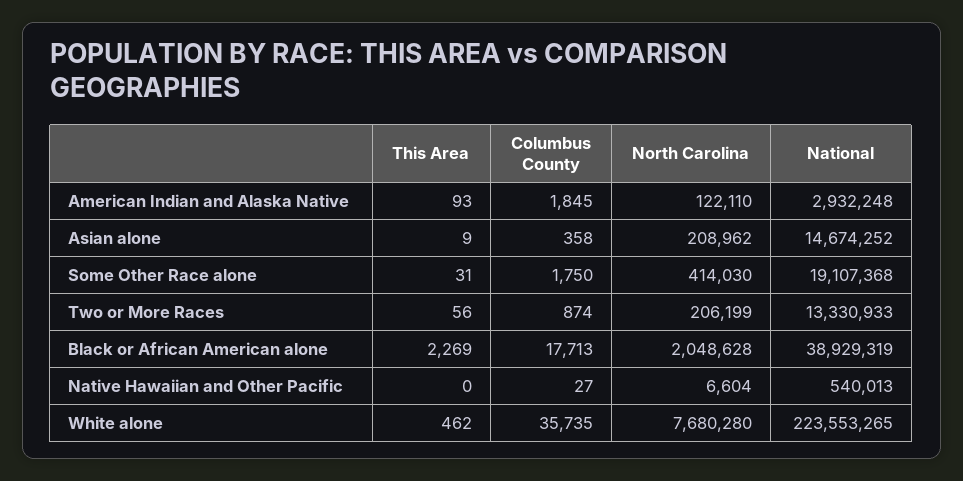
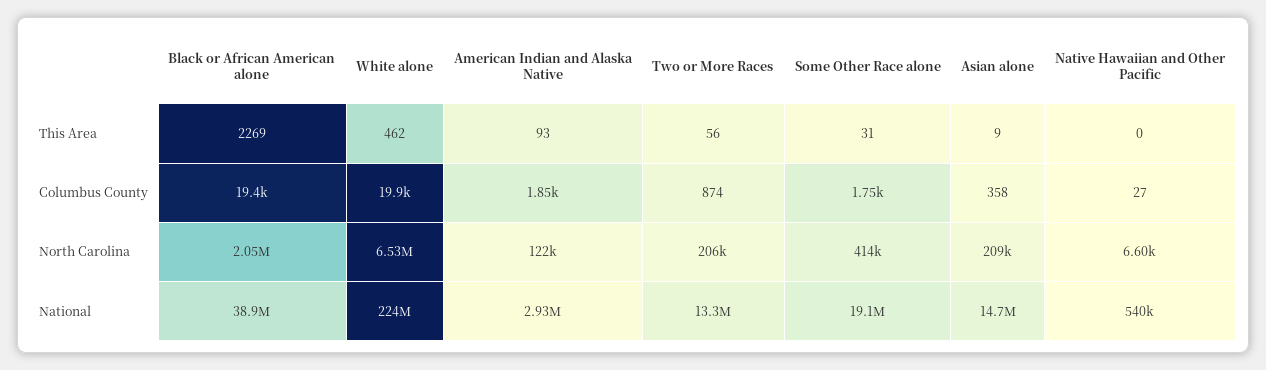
  {
    "This Area": {
      "American Indian and Alaska Native": 93,
      "Asian alone": 9,
      "Some Other Race alone": 31,
      "Two or More Races": 56,
      "Black or African American alone": 2269,
      "Native Hawaiian and Other Pacific": 0,
      "White alone": 462
    },
    "Columbus County": {
      "American Indian and Alaska Native": 1845,
      "Asian alone": 358,
      "Some Other Race alone": 1750,
      "Two or More Races": 874,
-     "Black or African American alone": 17713,
+     "Black or African American alone": 19400,
      "Native Hawaiian and Other Pacific": 27,
-     "White alone": 35735
+     "White alone": 19900
    },
    "North Carolina": {
      "American Indian and Alaska Native": 122110,
      "Asian alone": 208962,
      "Some Other Race alone": 414030,
      "Two or More Races": 206199,
      "Black or African American alone": 2048628,
      "Native Hawaiian and Other Pacific": 6604,
-     "White alone": 7680280
+     "White alone": 6530000
    },
    "National": {
      "American Indian and Alaska Native": 2932248,
      "Asian alone": 14674252,
      "Some Other Race alone": 19107368,
      "Two or More Races": 13330933,
      "Black or African American alone": 38929319,
      "Native Hawaiian and Other Pacific": 540013,
      "White alone": 223553265
    }
  }

